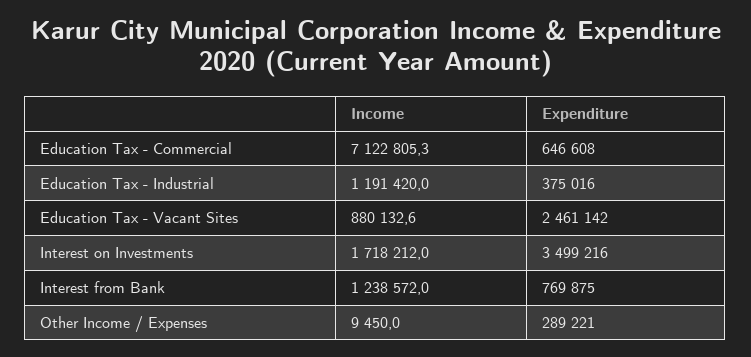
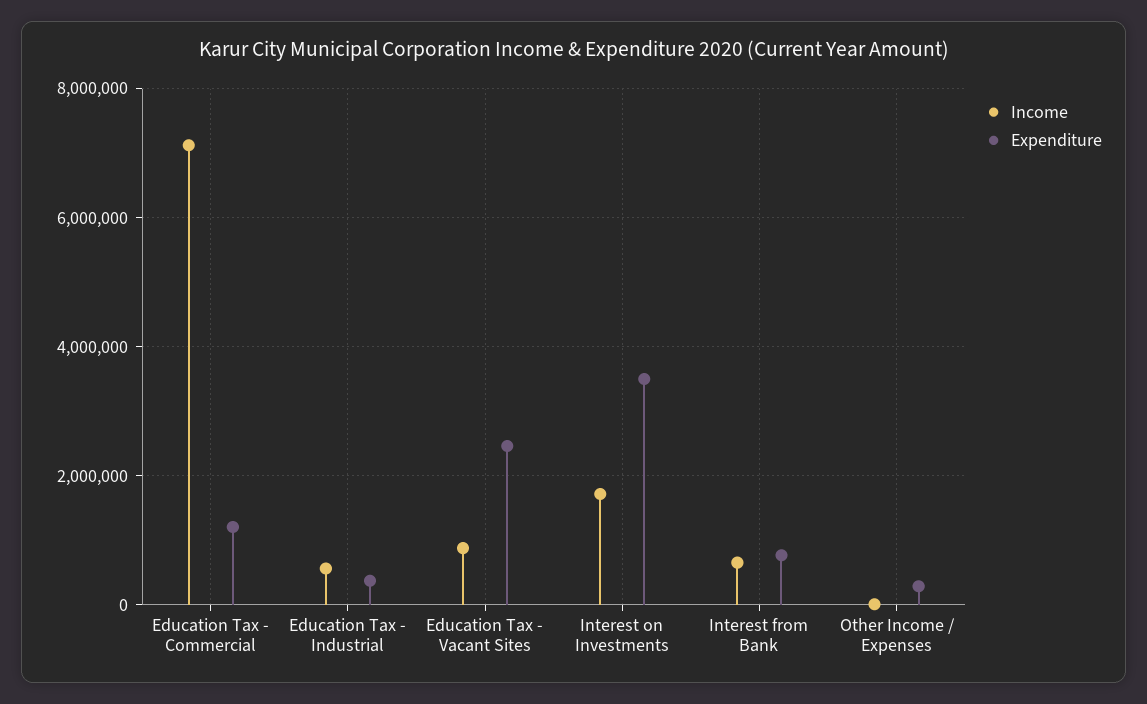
  {
    "Income": {
      "Education Tax - Commercial": 7122805.3,
-     "Education Tax - Industrial": 1191420,
+     "Education Tax - Industrial": 600000,
      "Education Tax - Vacant Sites": 880132.6,
      "Interest on Investments": 1718212,
-     "Interest from Bank": 1238572,
+     "Interest from Bank": 600000,
      "Other Income / Expenses": 9450
    },
    "Expenditure": {
-     "Education Tax - Commercial": 646608,
+     "Education Tax - Commercial": 1200000,
      "Education Tax - Industrial": 375016,
      "Education Tax - Vacant Sites": 2461142,
      "Interest on Investments": 3499216,
      "Interest from Bank": 769875,
      "Other Income / Expenses": 289221
    }
  }

